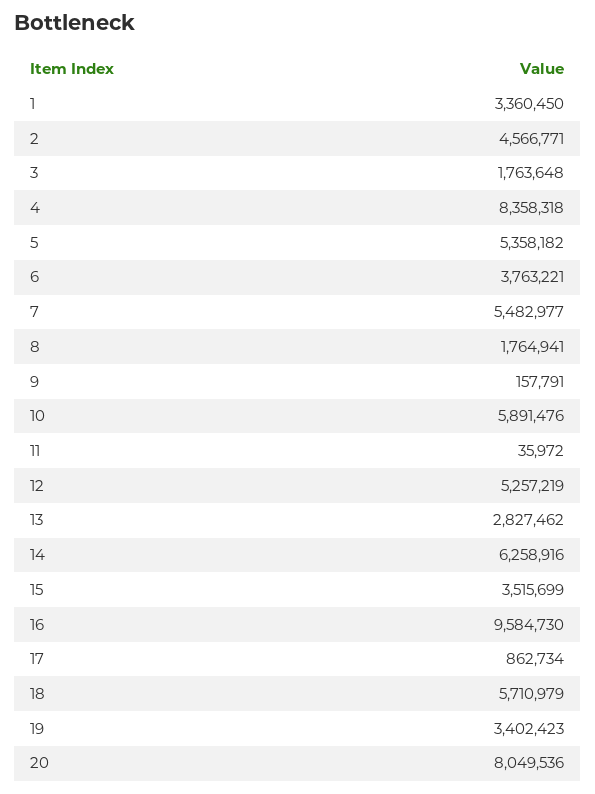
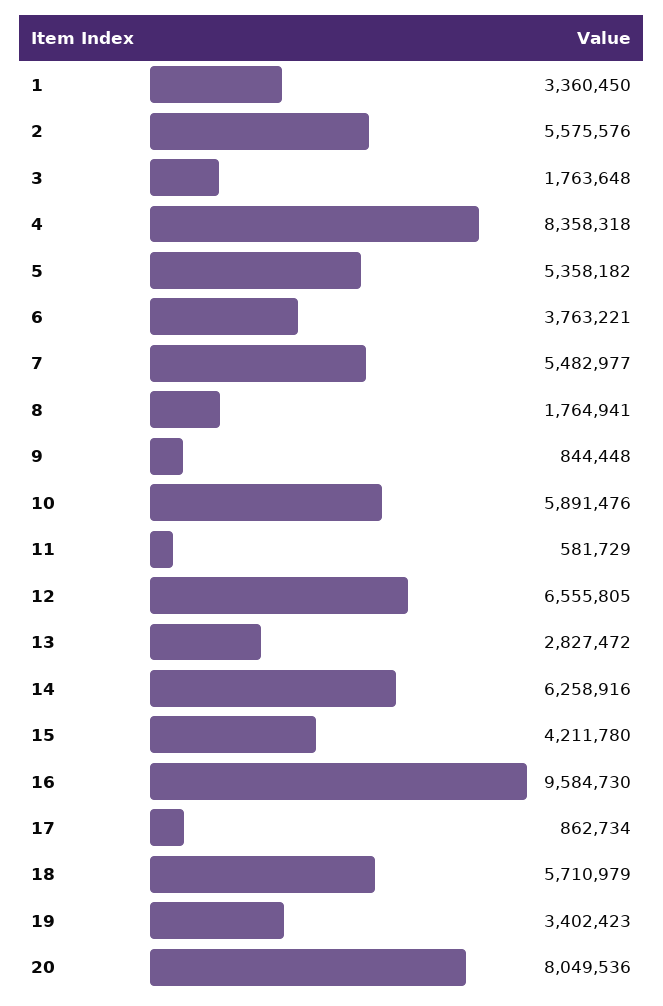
  {
    "1": 3360450,
-   "2": 4566771,
+   "2": 5575576,
    "3": 1763648,
    "4": 8358318,
    "5": 5358182,
    "6": 3763221,
    "7": 5482977,
    "8": 1764941,
-   "9": 157791,
+   "9": 844448,
    "10": 5891476,
-   "11": 35972,
+   "11": 581729,
-   "12": 5257219,
+   "12": 6555805,
-   "13": 2827462,
+   "13": 2827472,
    "14": 6258916,
-   "15": 3515699,
+   "15": 4211780,
    "16": 9584730,
    "17": 862734,
    "18": 5710979,
    "19": 3402423,
    "20": 8049536
  }

